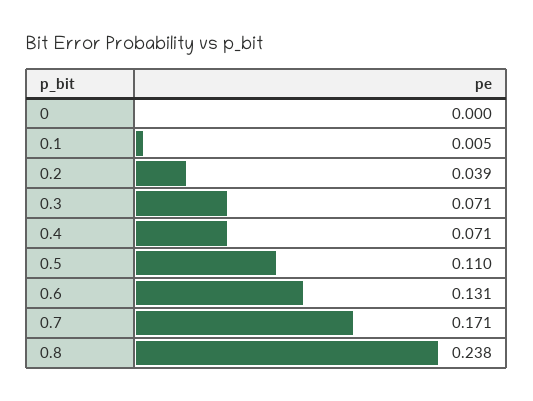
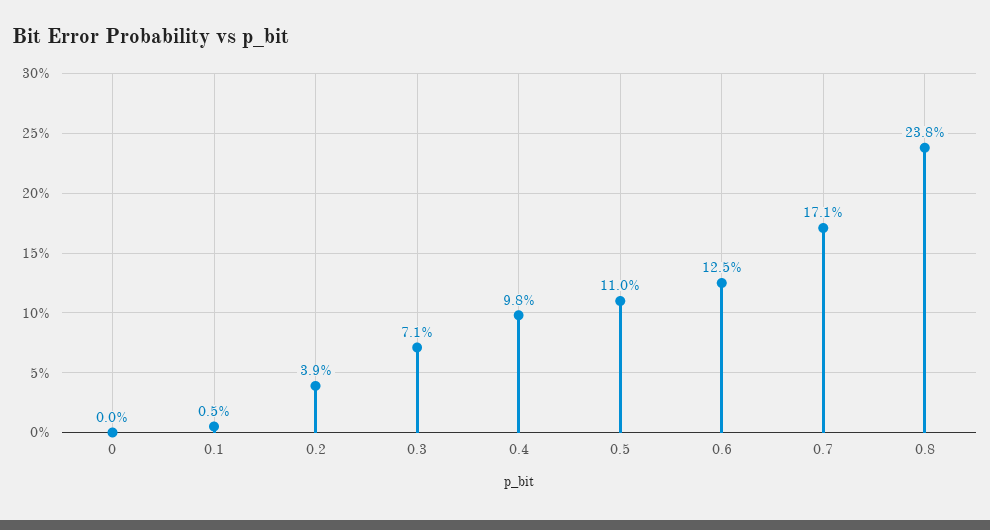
  {
    "0": 0,
    "0.1": 0.005,
    "0.2": 0.039,
    "0.3": 0.071,
-   "0.4": 0.071,
+   "0.4": 0.098,
    "0.5": 0.11,
-   "0.6": 0.131,
+   "0.6": 0.125,
    "0.7": 0.171,
    "0.8": 0.238
  }

